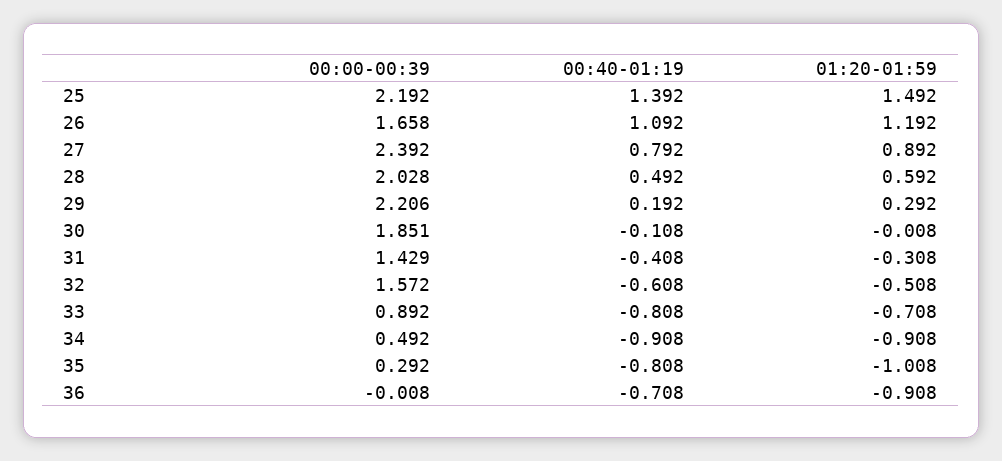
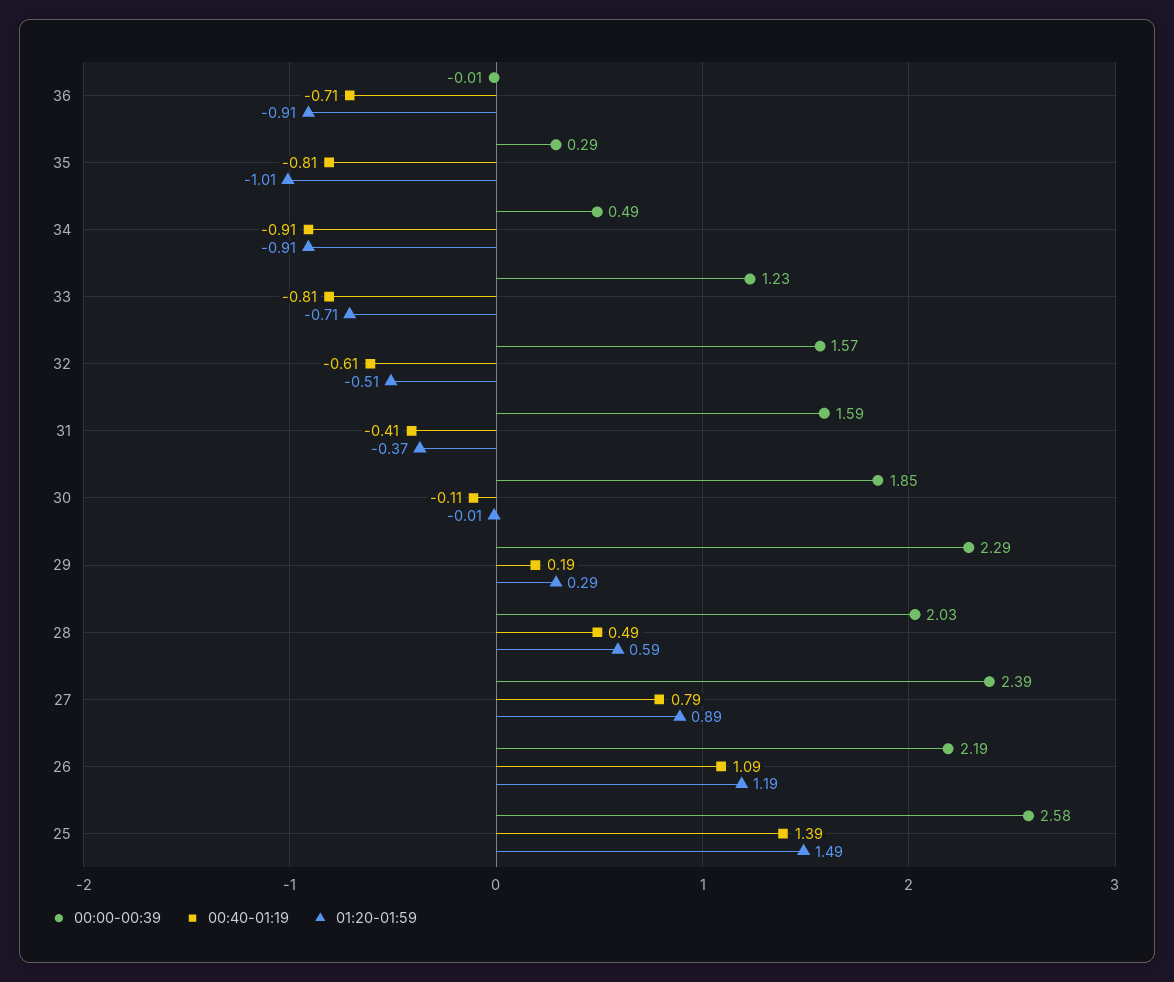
  {
    "00:00-00:39": {
-     "25": 2.192,
+     "25": 2.58,
-     "26": 1.658,
+     "26": 2.19,
      "27": 2.392,
      "28": 2.028,
-     "29": 2.206,
+     "29": 2.29,
      "30": 1.851,
-     "31": 1.429,
+     "31": 1.59,
      "32": 1.572,
-     "33": 0.892,
+     "33": 1.23,
      "34": 0.492,
      "35": 0.292,
      "36": -0.008
    },
    "00:40-01:19": {
      "25": 1.392,
      "26": 1.092,
      "27": 0.792,
      "28": 0.492,
      "29": 0.192,
      "30": -0.108,
      "31": -0.408,
      "32": -0.608,
      "33": -0.808,
      "34": -0.908,
      "35": -0.808,
      "36": -0.708
    },
    "01:20-01:59": {
      "25": 1.492,
      "26": 1.192,
      "27": 0.892,
      "28": 0.592,
      "29": 0.292,
      "30": -0.008,
-     "31": -0.308,
+     "31": -0.37,
      "32": -0.508,
      "33": -0.708,
      "34": -0.908,
      "35": -1.008,
      "36": -0.908
    }
  }

